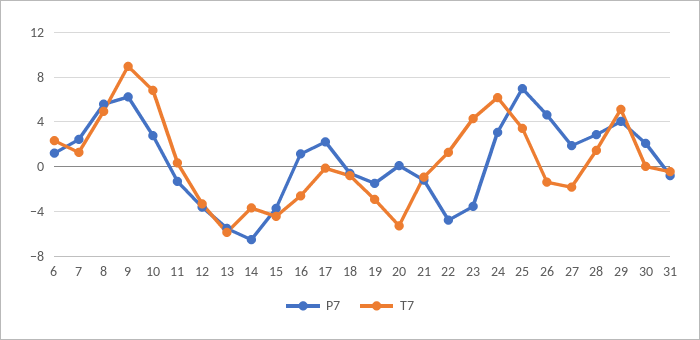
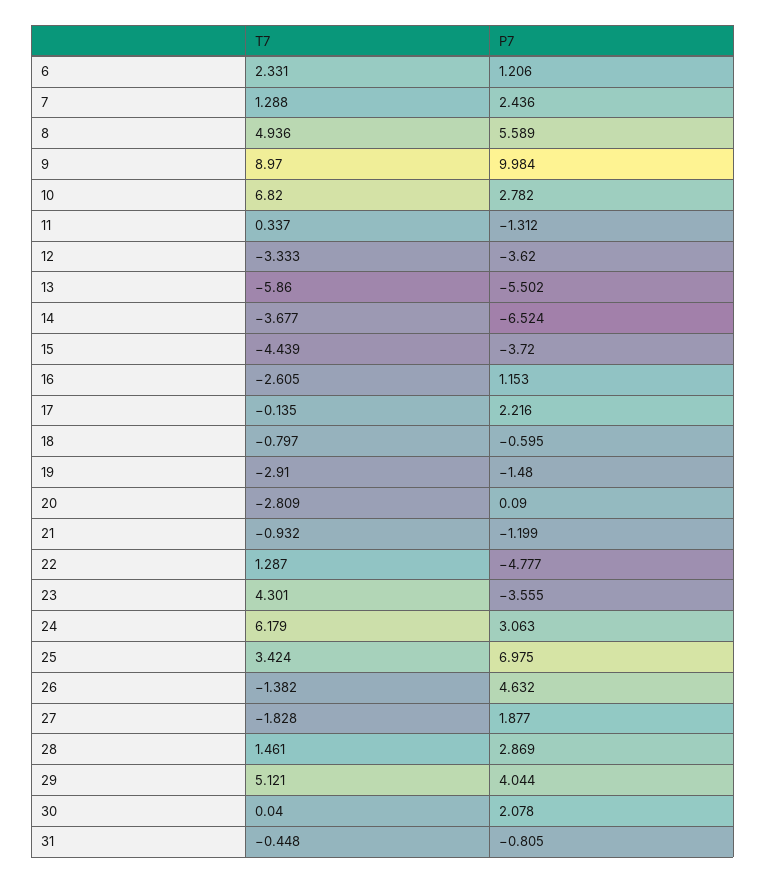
  {
    "P7": {
      "6": 1.206,
      "7": 2.436,
      "8": 5.589,
-     "9": 6,
+     "9": 9.984,
      "10": 2.782,
      "11": -1.312,
      "12": -3.62,
      "13": -5.502,
      "14": -6.524,
      "15": -3.72,
      "16": 1.153,
      "17": 2.216,
      "18": -0.595,
      "19": -1.48,
      "20": 0.09,
      "21": -1.199,
      "22": -4.777,
      "23": -3.555,
      "24": 3.063,
      "25": 6.975,
      "26": 4.632,
      "27": 1.877,
      "28": 2.869,
      "29": 4.044,
      "30": 2.078,
      "31": -0.805
    },
    "T7": {
      "6": 2.331,
      "7": 1.288,
      "8": 4.936,
      "9": 8.97,
      "10": 6.82,
      "11": 0.337,
      "12": -3.333,
      "13": -5.86,
      "14": -3.677,
      "15": -4.439,
      "16": -2.605,
      "17": -0.135,
      "18": -0.797,
      "19": -2.91,
-     "20": -5,
+     "20": -2.809,
      "21": -0.932,
      "22": 1.287,
      "23": 4.301,
      "24": 6.179,
      "25": 3.424,
      "26": -1.382,
      "27": -1.828,
      "28": 1.461,
      "29": 5.121,
      "30": 0.04,
      "31": -0.448
    }
  }

